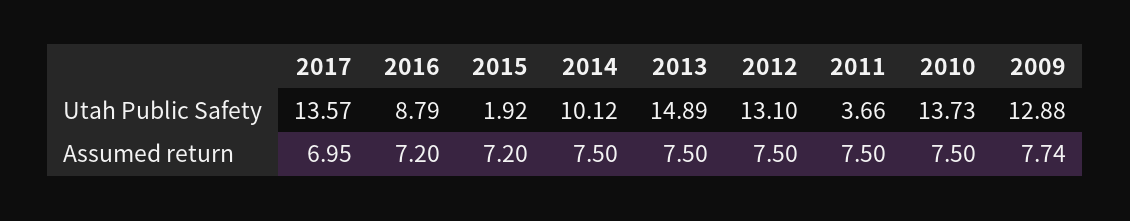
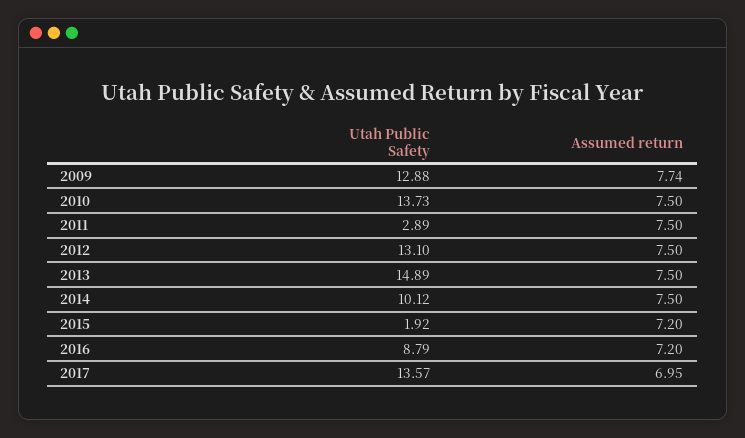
  {
    "2017": {
      "Utah Public Safety": 13.57,
      "Assumed return": 6.95
    },
    "2016": {
      "Utah Public Safety": 8.79,
      "Assumed return": 7.2
    },
    "2015": {
      "Utah Public Safety": 1.92,
      "Assumed return": 7.2
    },
    "2014": {
      "Utah Public Safety": 10.12,
      "Assumed return": 7.5
    },
    "2013": {
      "Utah Public Safety": 14.89,
      "Assumed return": 7.5
    },
    "2012": {
      "Utah Public Safety": 13.1,
      "Assumed return": 7.5
    },
    "2011": {
-     "Utah Public Safety": 3.66,
+     "Utah Public Safety": 2.89,
      "Assumed return": 7.5
    },
    "2010": {
      "Utah Public Safety": 13.73,
      "Assumed return": 7.5
    },
    "2009": {
      "Utah Public Safety": 12.88,
      "Assumed return": 7.74
    }
  }

